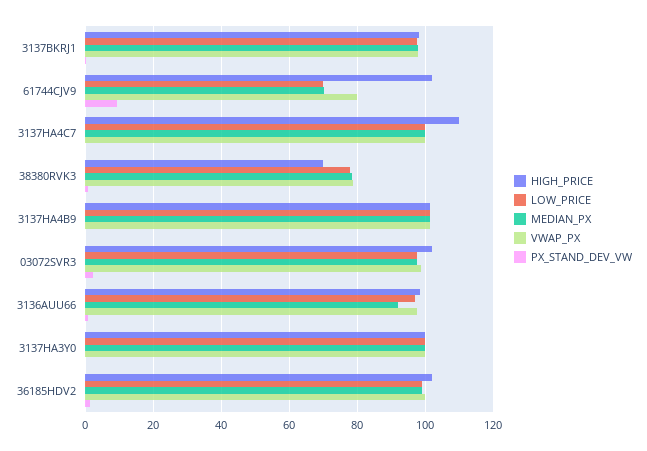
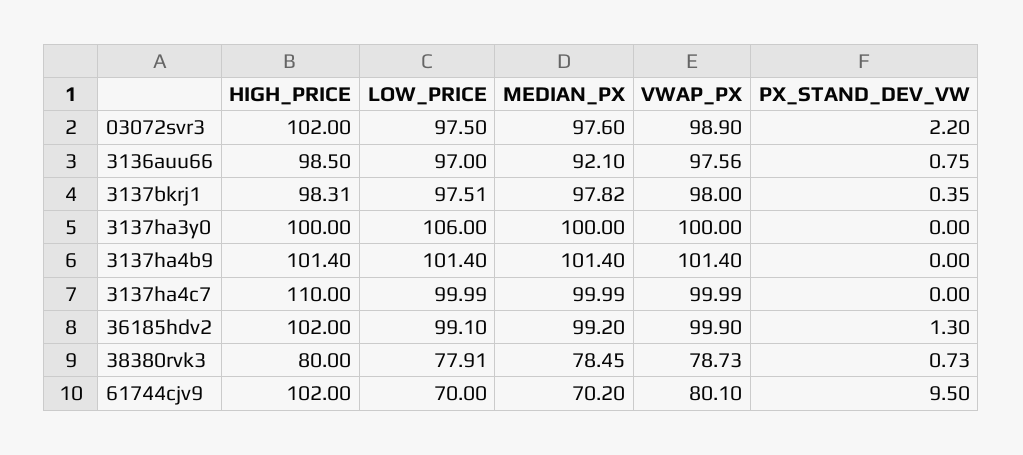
  {
    "HIGH_PRICE": {
      "3137BKRJ1": 98.31,
      "61744CJV9": 102,
      "3137HA4C7": 110,
-     "38380RVK3": 70,
+     "38380RVK3": 80,
      "3137HA4B9": 101.4,
      "03072SVR3": 102,
      "3136AUU66": 98.5,
      "3137HA3Y0": 100,
      "36185HDV2": 102
    },
    "LOW_PRICE": {
      "3137BKRJ1": 97.51,
      "61744CJV9": 70,
      "3137HA4C7": 99.99,
      "38380RVK3": 77.91,
      "3137HA4B9": 101.4,
      "03072SVR3": 97.5,
      "3136AUU66": 97,
-     "3137HA3Y0": 100,
+     "3137HA3Y0": 106,
      "36185HDV2": 99.1
    },
    "MEDIAN_PX": {
      "3137BKRJ1": 97.82,
      "61744CJV9": 70.2,
      "3137HA4C7": 99.99,
      "38380RVK3": 78.45,
      "3137HA4B9": 101.4,
      "03072SVR3": 97.6,
      "3136AUU66": 92.1,
      "3137HA3Y0": 100,
      "36185HDV2": 99.2
    },
    "VWAP_PX": {
      "3137BKRJ1": 98,
      "61744CJV9": 80.1,
      "3137HA4C7": 99.99,
      "38380RVK3": 78.73,
      "3137HA4B9": 101.4,
      "03072SVR3": 98.9,
      "3136AUU66": 97.56,
      "3137HA3Y0": 100,
      "36185HDV2": 99.9
    },
    "PX_STAND_DEV_VW": {
      "3137BKRJ1": 0.35,
      "61744CJV9": 9.5,
      "3137HA4C7": 0,
      "38380RVK3": 0.73,
      "3137HA4B9": 0,
      "03072SVR3": 2.2,
      "3136AUU66": 0.75,
      "3137HA3Y0": 0,
      "36185HDV2": 1.3
    }
  }

